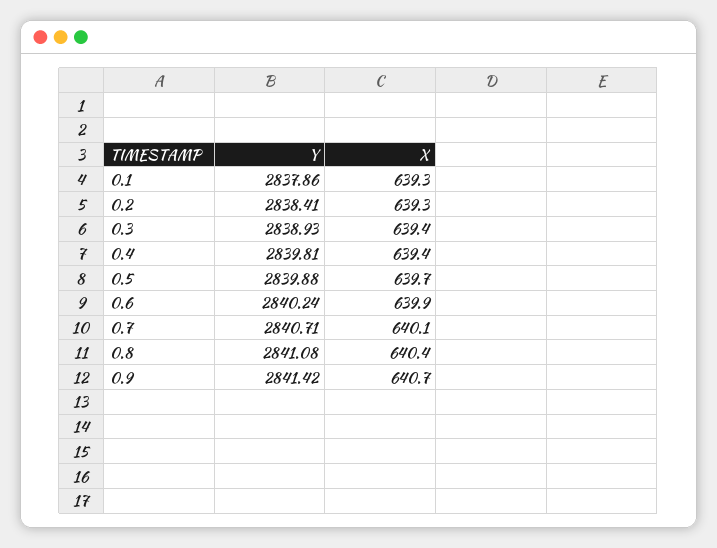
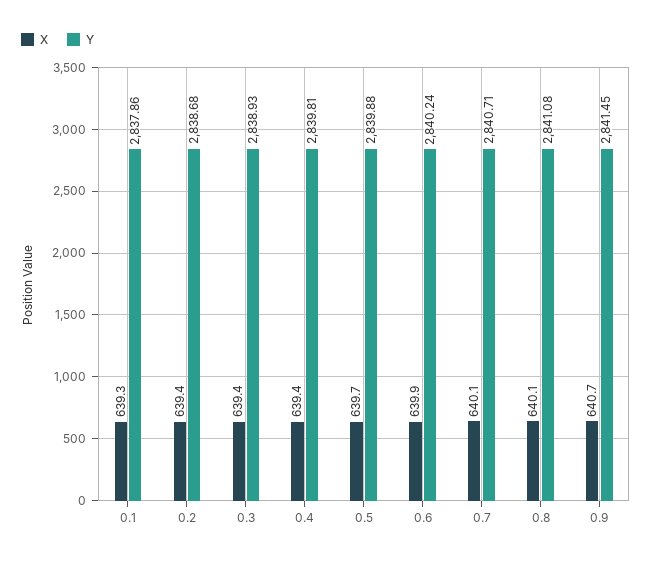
  {
    "Y": {
      "0.1": 2837.86,
-     "0.2": 2838.41,
+     "0.2": 2838.68,
      "0.3": 2838.93,
      "0.4": 2839.81,
      "0.5": 2839.88,
      "0.6": 2840.24,
      "0.7": 2840.71,
      "0.8": 2841.08,
-     "0.9": 2841.42
+     "0.9": 2841.45
    },
    "X": {
      "0.1": 639.3,
-     "0.2": 639.3,
+     "0.2": 639.4,
      "0.3": 639.4,
      "0.4": 639.4,
      "0.5": 639.7,
      "0.6": 639.9,
      "0.7": 640.1,
-     "0.8": 640.4,
+     "0.8": 640.1,
      "0.9": 640.7
    }
  }

